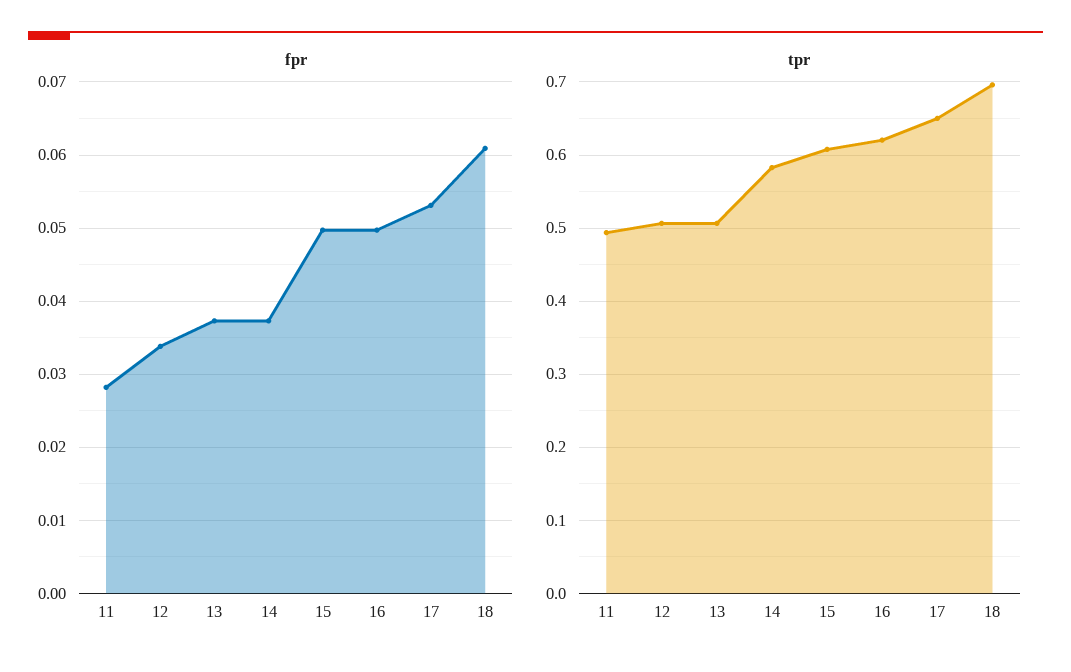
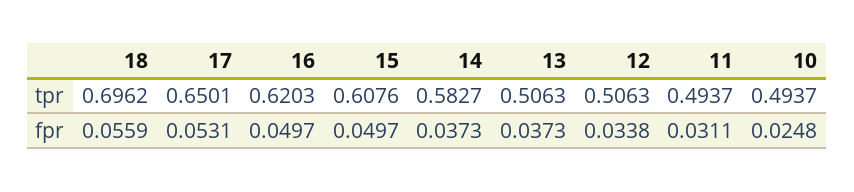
  {
    "fpr": {
-     "11": 0.028,
+     "11": 0.0311,
      "12": 0.0338,
      "13": 0.0373,
      "14": 0.0373,
      "15": 0.0497,
      "16": 0.0497,
      "17": 0.0531,
-     "18": 0.061
+     "18": 0.0559,
+     "10": 0.0248
    },
    "tpr": {
      "11": 0.4937,
      "12": 0.5063,
      "13": 0.5063,
      "14": 0.5827,
      "15": 0.6076,
      "16": 0.6203,
      "17": 0.6501,
-     "18": 0.6962
+     "18": 0.6962,
+     "10": 0.4937
    }
  }

